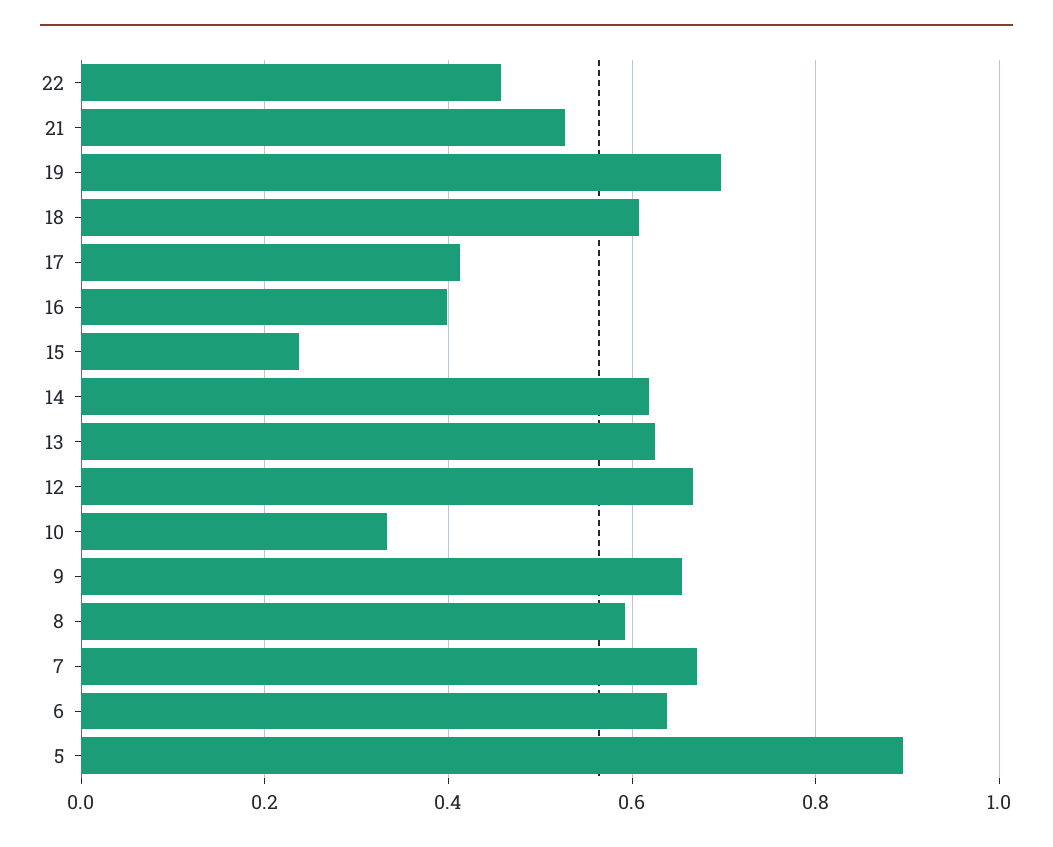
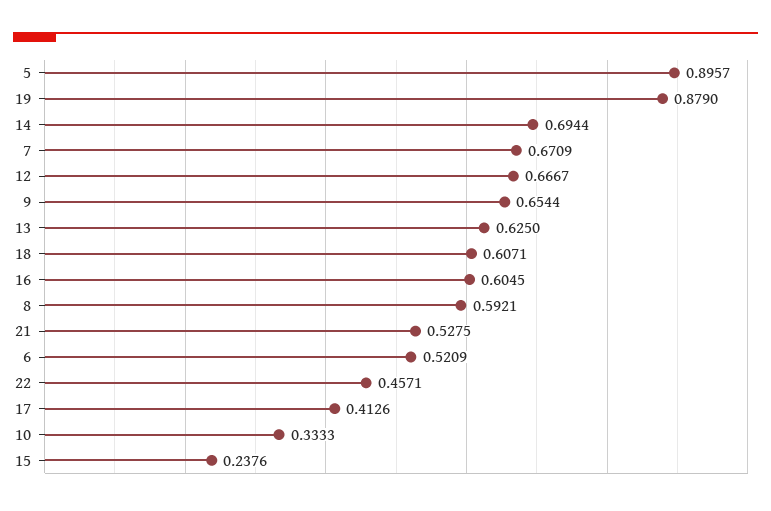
  {
    "22": 0.4571,
    "21": 0.5275,
-   "19": 0.7,
+   "19": 0.879,
    "18": 0.6071,
    "17": 0.4126,
-   "16": 0.4,
+   "16": 0.6045,
    "15": 0.2376,
-   "14": 0.62,
+   "14": 0.6944,
    "13": 0.625,
    "12": 0.6667,
    "10": 0.3333,
    "9": 0.6544,
    "8": 0.5921,
    "7": 0.6709,
-   "6": 0.64,
+   "6": 0.5209,
    "5": 0.8957
  }

